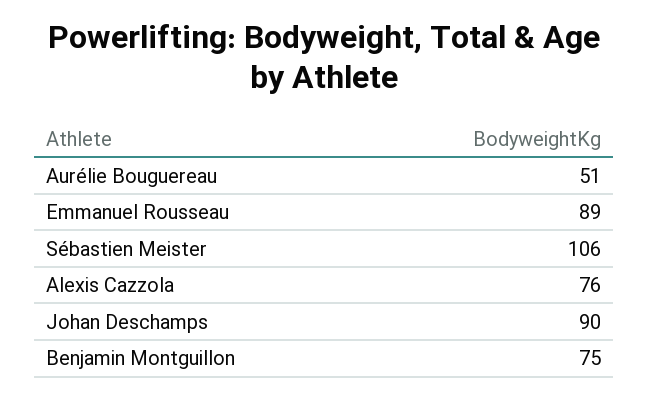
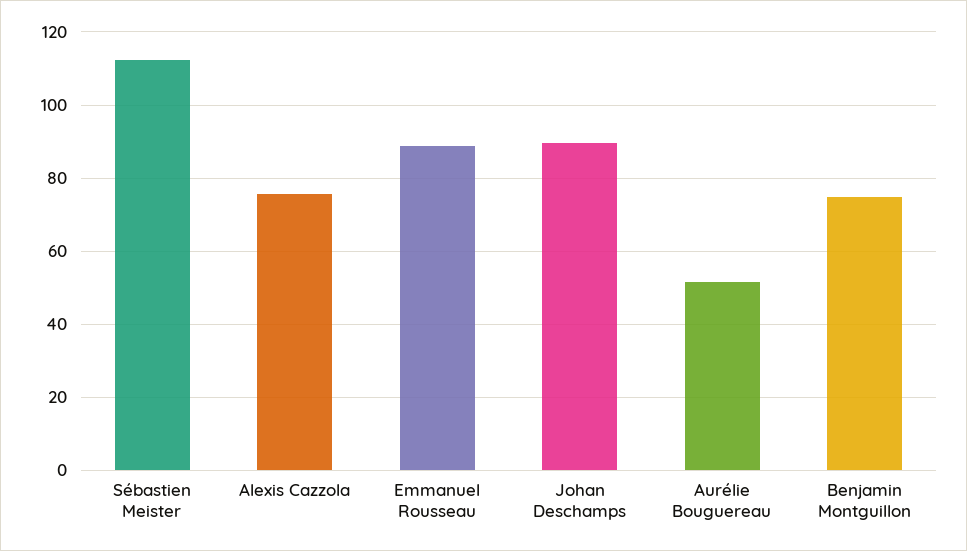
  {
    "Aurélie Bouguereau": 51,
    "Emmanuel Rousseau": 89,
-   "Sébastien Meister": 106,
+   "Sébastien Meister": 112,
    "Alexis Cazzola": 76,
    "Johan Deschamps": 90,
    "Benjamin Montguillon": 75
  }

